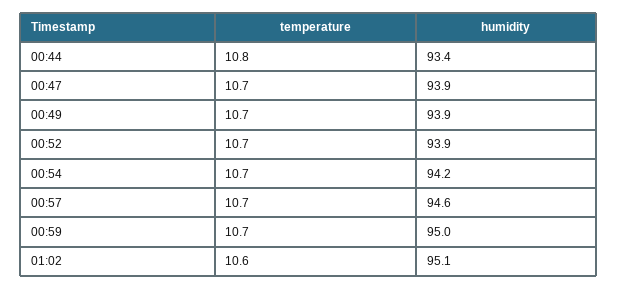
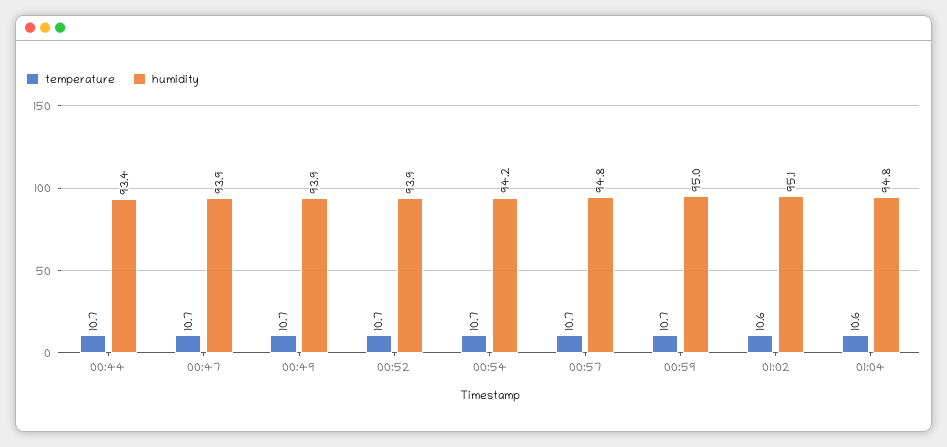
  {
    "temperature": {
-     "00:44": 10.8,
+     "00:44": 10.7,
      "00:47": 10.7,
      "00:49": 10.7,
      "00:52": 10.7,
      "00:54": 10.7,
      "00:57": 10.7,
      "00:59": 10.7,
-     "01:02": 10.6
+     "01:02": 10.6,
+     "01:04": 10.6
    },
    "humidity": {
      "00:44": 93.4,
      "00:47": 93.9,
      "00:49": 93.9,
      "00:52": 93.9,
      "00:54": 94.2,
-     "00:57": 94.6,
+     "00:57": 94.8,
      "00:59": 95,
-     "01:02": 95.1
+     "01:02": 95.1,
+     "01:04": 94.8
    }
  }

